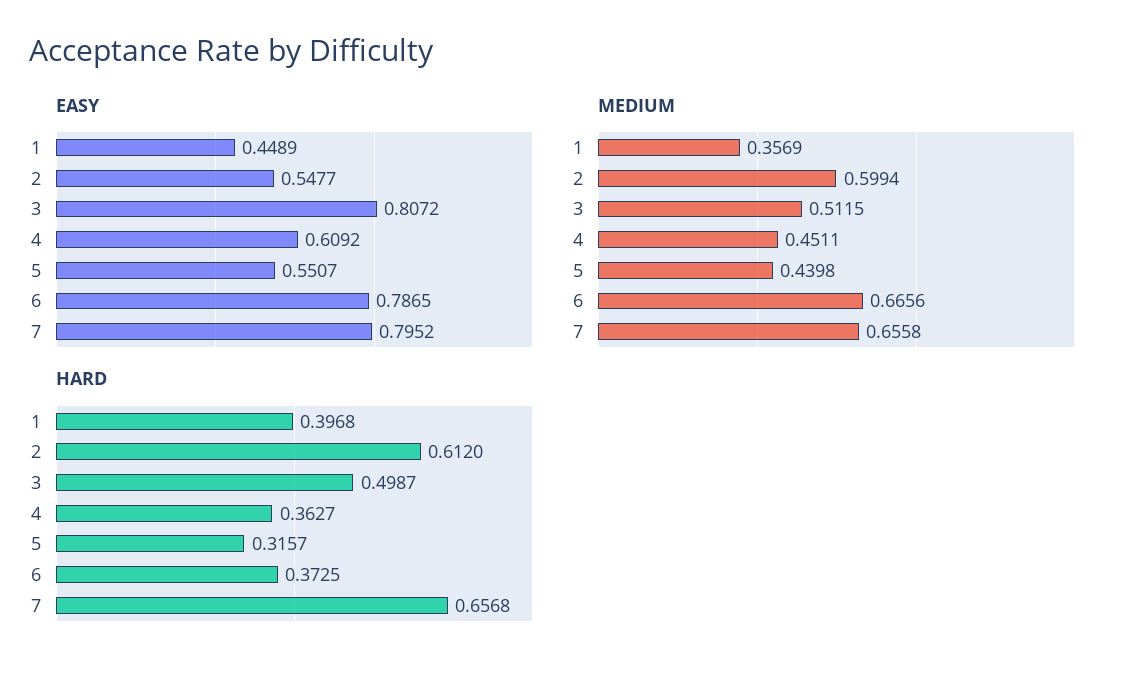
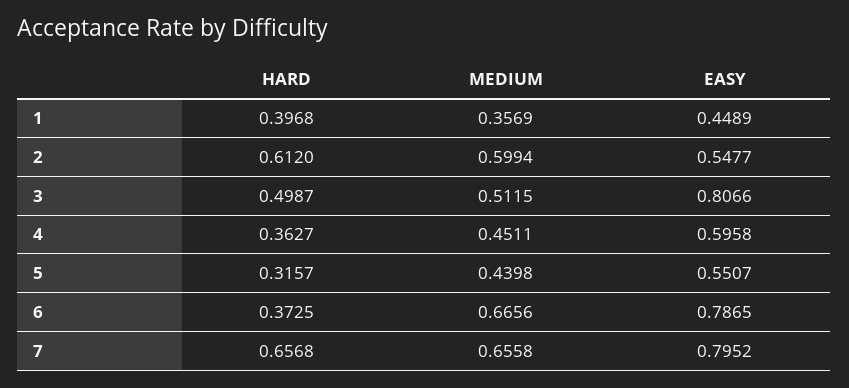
  {
    "EASY": {
      "1": 0.4489,
      "2": 0.5477,
-     "3": 0.8072,
+     "3": 0.8066,
-     "4": 0.6092,
+     "4": 0.5958,
      "5": 0.5507,
      "6": 0.7865,
      "7": 0.7952
    },
    "MEDIUM": {
      "1": 0.3569,
      "2": 0.5994,
      "3": 0.5115,
      "4": 0.4511,
      "5": 0.4398,
      "6": 0.6656,
      "7": 0.6558
    },
    "HARD": {
      "1": 0.3968,
      "2": 0.612,
      "3": 0.4987,
      "4": 0.3627,
      "5": 0.3157,
      "6": 0.3725,
      "7": 0.6568
    }
  }

